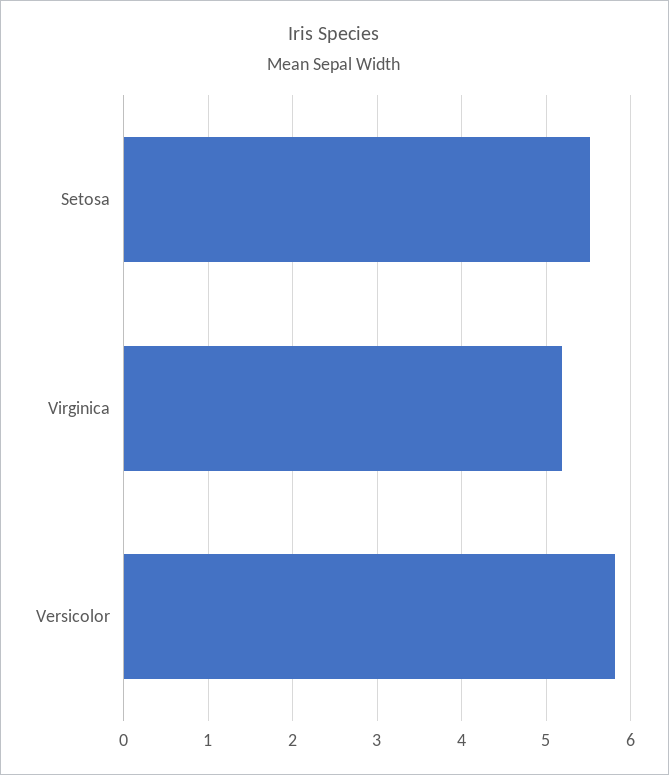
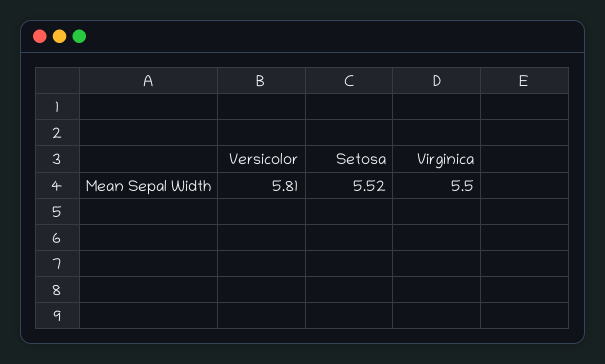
  {
    "Setosa": 5.52,
-   "Virginica": 5.2,
+   "Virginica": 5.5,
    "Versicolor": 5.81
  }

